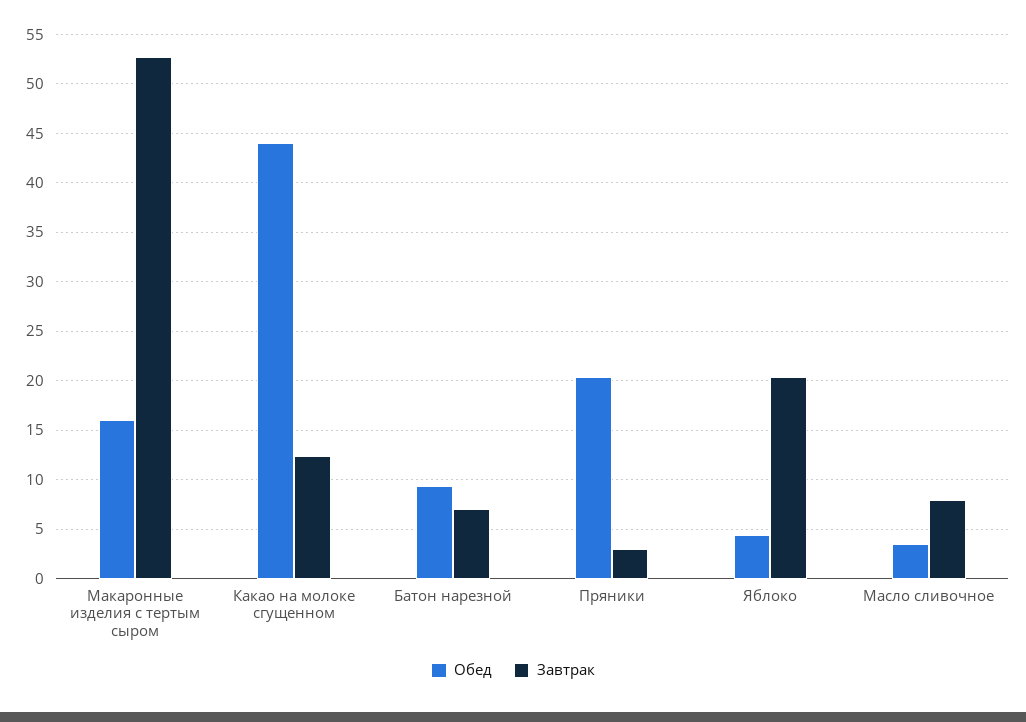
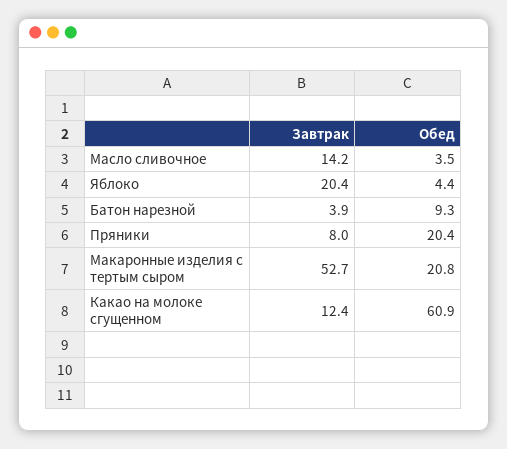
  {
    "Обед": {
-     "Макаронные изделия с тертым сыром": 16,
+     "Макаронные изделия с тертым сыром": 20.8,
-     "Какао на молоке сгущенном": 44,
+     "Какао на молоке сгущенном": 60.9,
      "Батон нарезной": 9.3,
      "Пряники": 20.4,
      "Яблоко": 4.4,
      "Масло сливочное": 3.5
    },
    "Завтрак": {
      "Макаронные изделия с тертым сыром": 52.7,
      "Какао на молоке сгущенном": 12.4,
-     "Батон нарезной": 7,
+     "Батон нарезной": 3.9,
-     "Пряники": 3,
+     "Пряники": 8,
      "Яблоко": 20.4,
-     "Масло сливочное": 8
+     "Масло сливочное": 14.2
    }
  }

